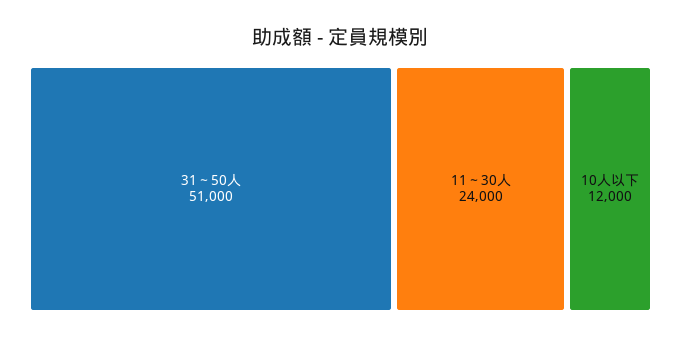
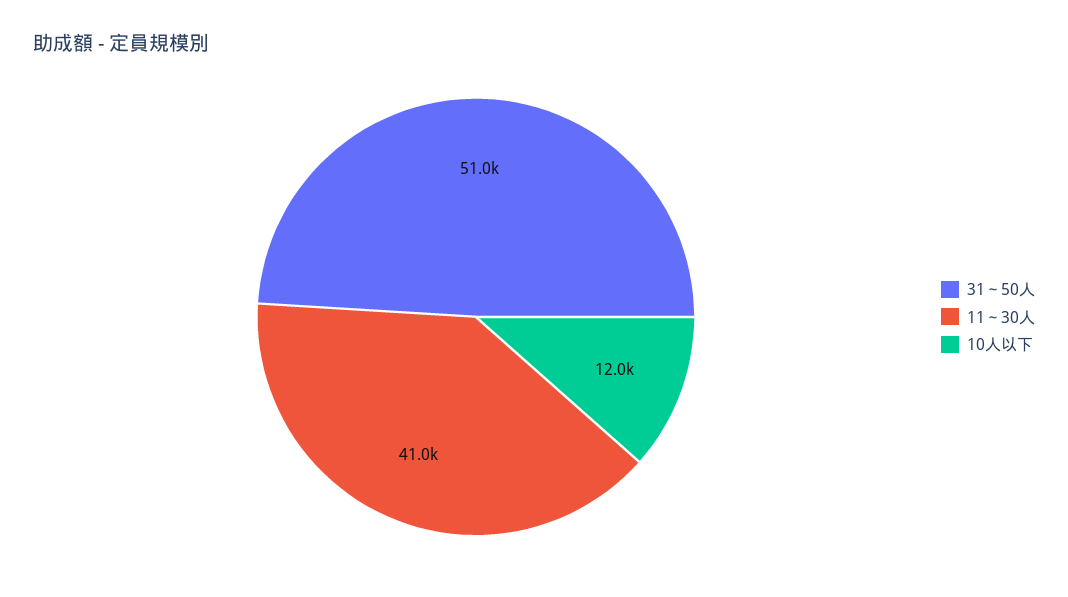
  {
    "31～50人": 51000,
-   "11～30人": 24000,
+   "11～30人": 41000,
    "10人以下": 12000
  }

